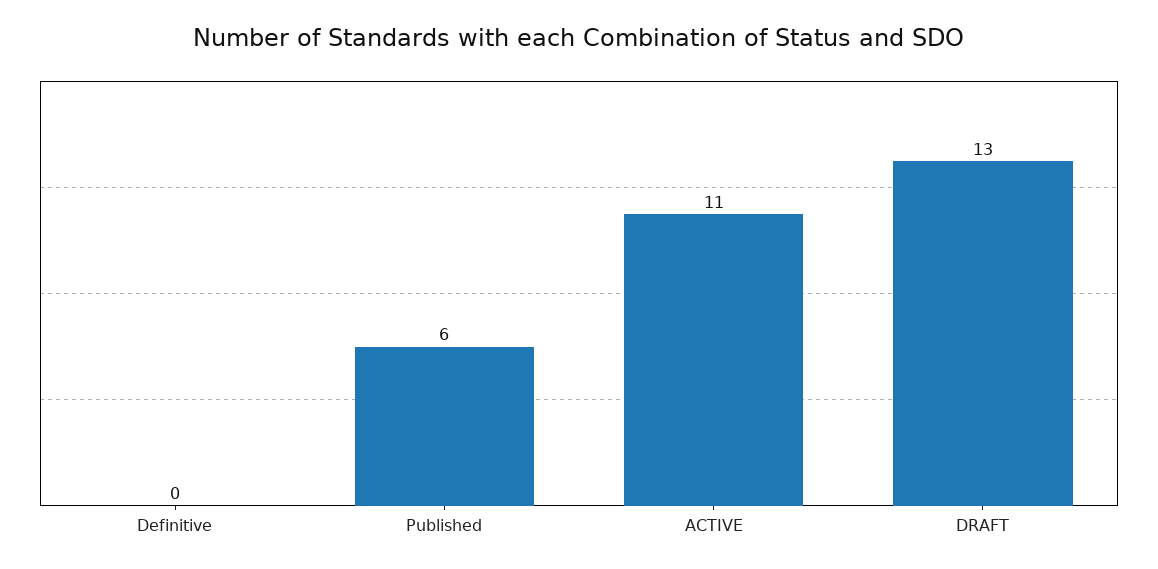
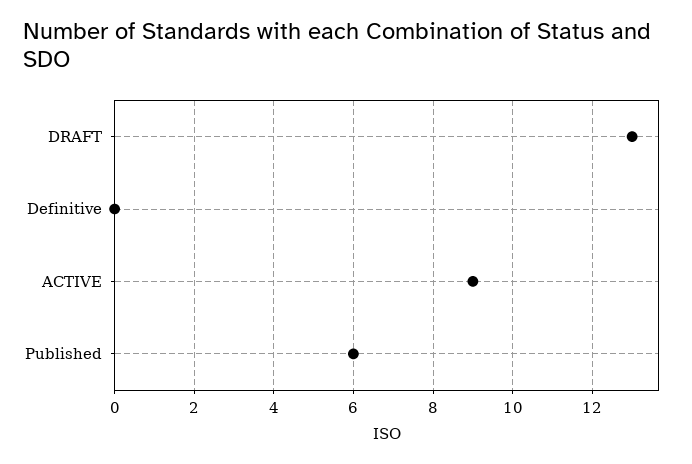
  {
    "Definitive": 0,
    "Published": 6,
-   "ACTIVE": 11,
+   "ACTIVE": 9,
    "DRAFT": 13
  }

